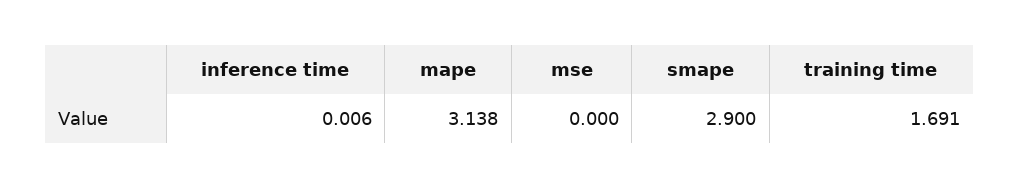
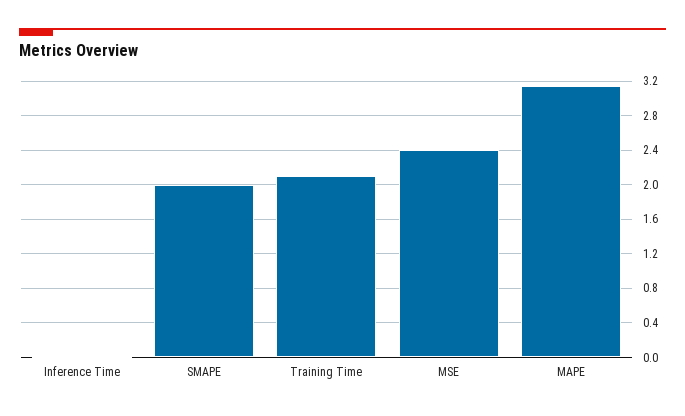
  {
    "inference time": 0.006,
    "mape": 3.138,
-   "mse": 0,
+   "mse": 2.4,
-   "smape": 2.9,
+   "smape": 2,
-   "training time": 1.691
+   "training time": 2.1
  }

